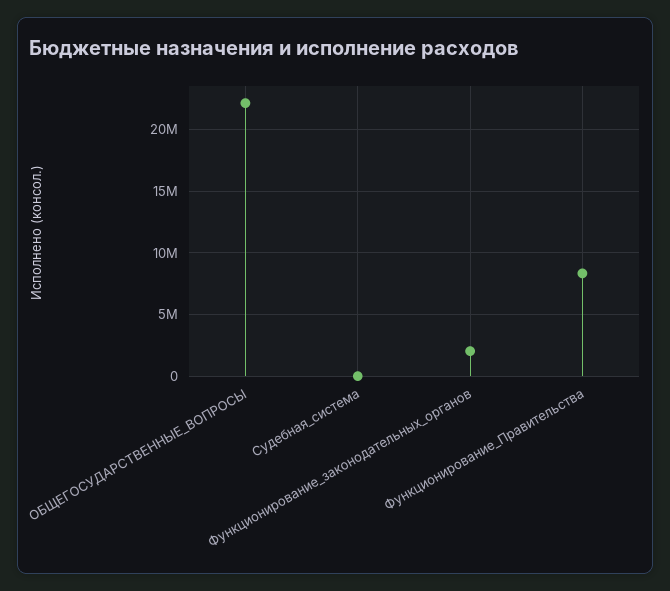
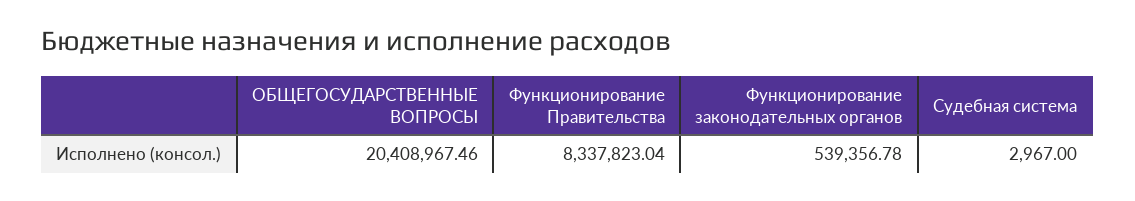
  {
-   "ОБЩЕГОСУДАРСТВЕННЫЕ_ВОПРОСЫ": 22000000,
+   "ОБЩЕГОСУДАРСТВЕННЫЕ_ВОПРОСЫ": 20408967.46,
    "Судебная_система": 2967,
-   "Функционирование_законодательных_органов": 2000000,
+   "Функционирование_законодательных_органов": 539356.78,
    "Функционирование_Правительства": 8337823.04
  }

